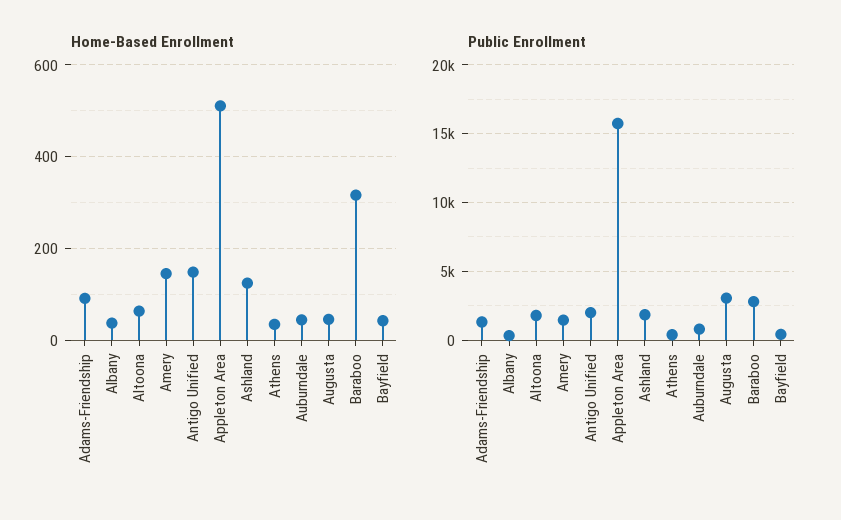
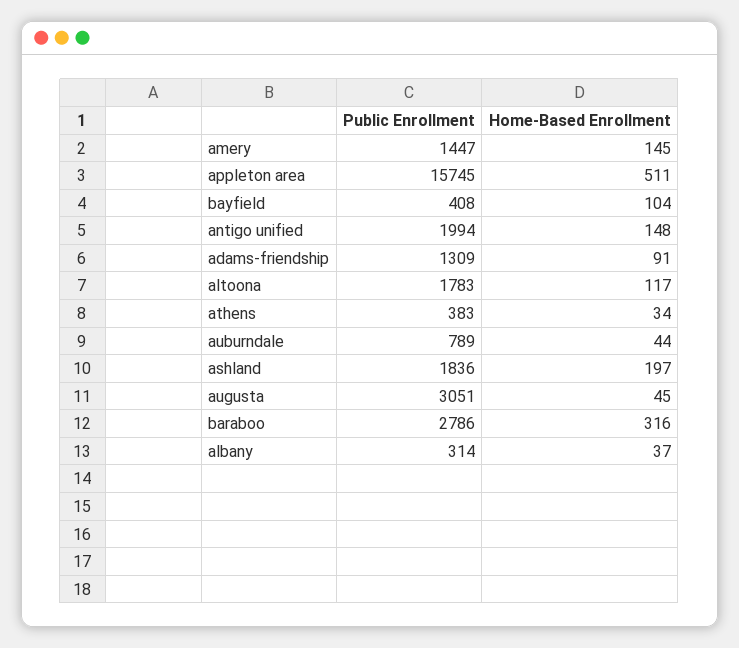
  {
    "Home-Based Enrollment": {
      "Adams-Friendship": 91,
      "Albany": 37,
-     "Altoona": 60,
+     "Altoona": 117,
      "Amery": 145,
      "Antigo Unified": 148,
      "Appleton Area": 511,
-     "Ashland": 120,
+     "Ashland": 197,
      "Athens": 34,
      "Auburndale": 44,
      "Augusta": 45,
      "Baraboo": 316,
-     "Bayfield": 40
+     "Bayfield": 104
    },
    "Public Enrollment": {
      "Adams-Friendship": 1309,
      "Albany": 314,
      "Altoona": 1783,
      "Amery": 1447,
      "Antigo Unified": 1994,
      "Appleton Area": 15745,
      "Ashland": 1836,
      "Athens": 383,
      "Auburndale": 789,
      "Augusta": 3051,
      "Baraboo": 2786,
      "Bayfield": 408
    }
  }

